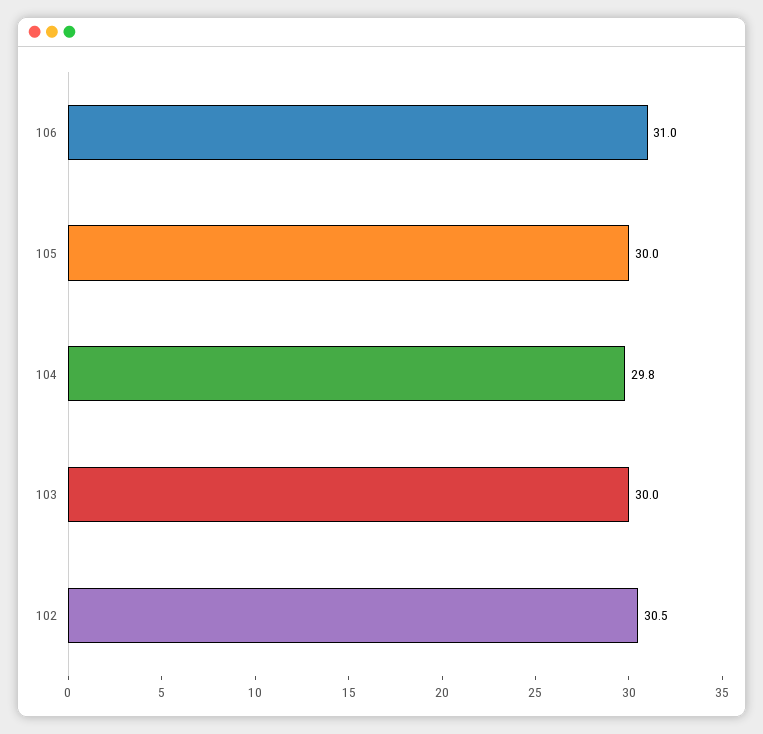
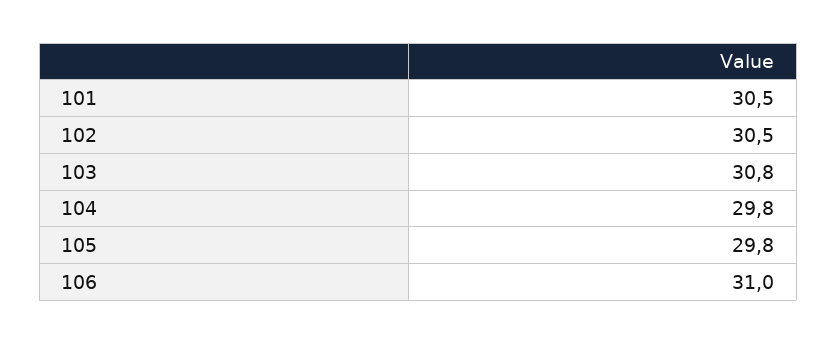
  {
    "106": 31,
-   "105": 30,
+   "105": 29.8,
    "104": 29.8,
-   "103": 30,
+   "103": 30.8,
-   "102": 30.5
+   "102": 30.5,
+   "101": 30.5
  }

